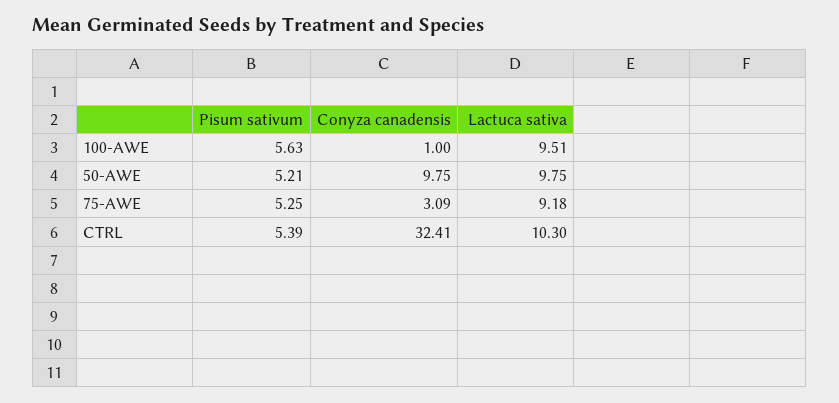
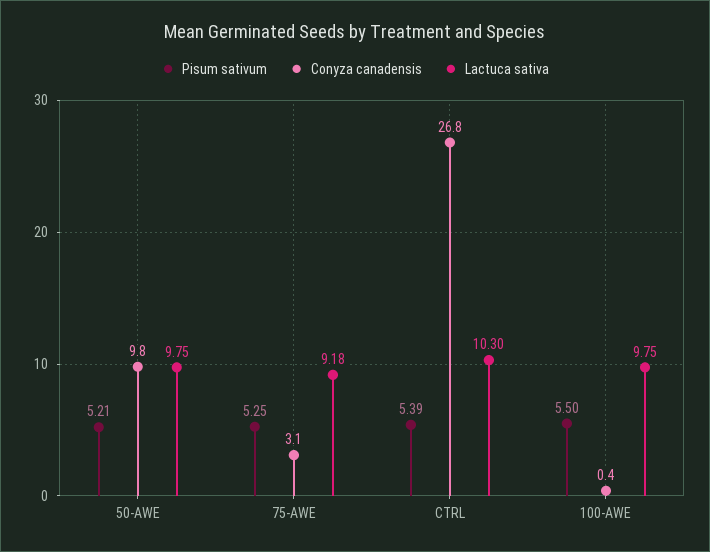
  {
    "Pisum sativum": {
-     "100-AWE": 5.63,
+     "100-AWE": 5.5,
      "50-AWE": 5.21,
      "75-AWE": 5.25,
      "CTRL": 5.39
    },
    "Conyza canadensis": {
-     "100-AWE": 1,
+     "100-AWE": 0.4,
      "50-AWE": 9.75,
      "75-AWE": 3.09,
-     "CTRL": 32.41
+     "CTRL": 26.8
    },
    "Lactuca sativa": {
-     "100-AWE": 9.51,
+     "100-AWE": 9.75,
      "50-AWE": 9.75,
      "75-AWE": 9.18,
      "CTRL": 10.3
    }
  }

